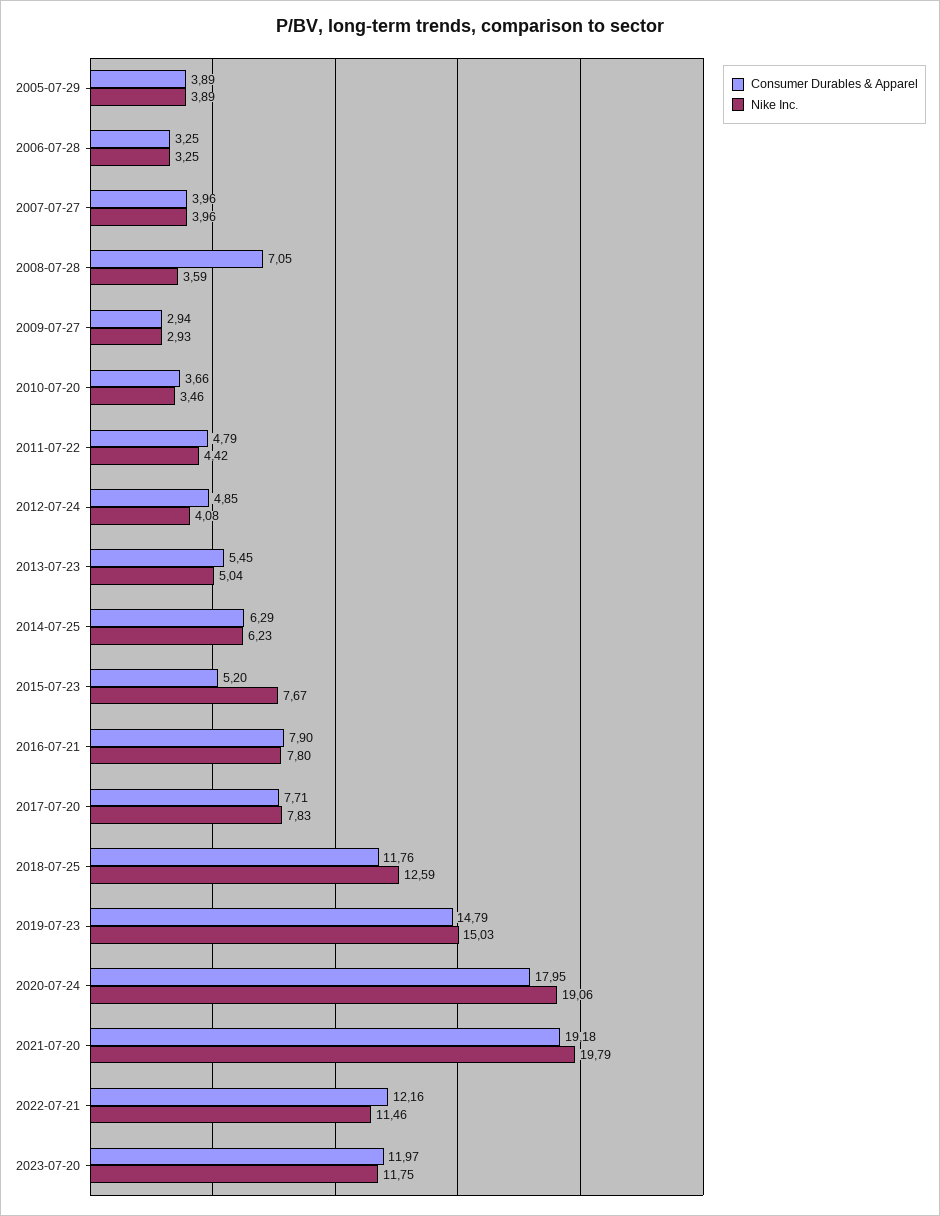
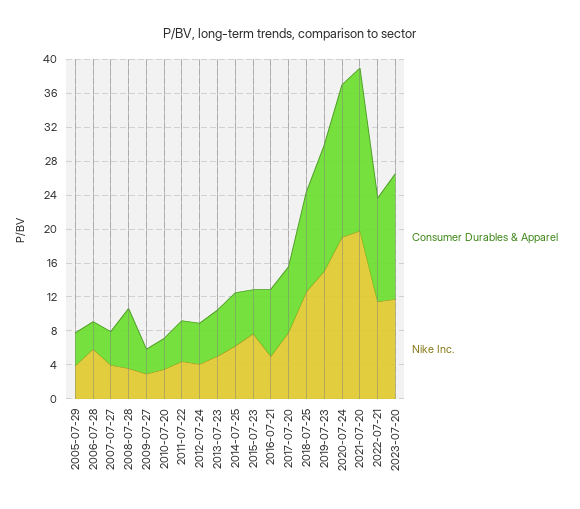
  {
    "Consumer Durables & Apparel": {
      "2005-07-29": 3.89,
      "2006-07-28": 3.25,
      "2007-07-27": 3.96,
      "2008-07-28": 7.05,
      "2009-07-27": 2.94,
      "2010-07-20": 3.66,
      "2011-07-22": 4.79,
      "2012-07-24": 4.85,
      "2013-07-23": 5.45,
      "2014-07-25": 6.29,
      "2015-07-23": 5.2,
      "2016-07-21": 7.9,
      "2017-07-20": 7.71,
      "2018-07-25": 11.76,
      "2019-07-23": 14.79,
      "2020-07-24": 17.95,
      "2021-07-20": 19.18,
      "2022-07-21": 12.16,
-     "2023-07-20": 11.97
+     "2023-07-20": 15
    },
    "Nike Inc.": {
      "2005-07-29": 3.89,
-     "2006-07-28": 3.25,
+     "2006-07-28": 6,
      "2007-07-27": 3.96,
      "2008-07-28": 3.59,
      "2009-07-27": 2.93,
      "2010-07-20": 3.46,
      "2011-07-22": 4.42,
      "2012-07-24": 4.08,
      "2013-07-23": 5.04,
      "2014-07-25": 6.23,
      "2015-07-23": 7.67,
-     "2016-07-21": 7.8,
+     "2016-07-21": 5,
      "2017-07-20": 7.83,
      "2018-07-25": 12.59,
      "2019-07-23": 15.03,
      "2020-07-24": 19.06,
      "2021-07-20": 19.79,
      "2022-07-21": 11.46,
      "2023-07-20": 11.75
    }
  }

